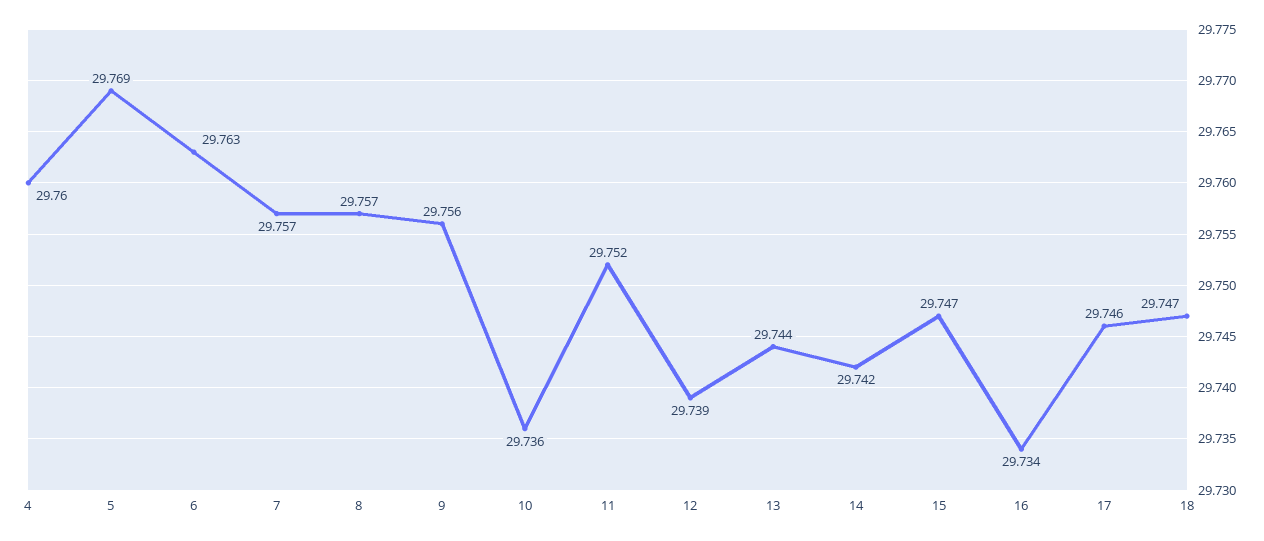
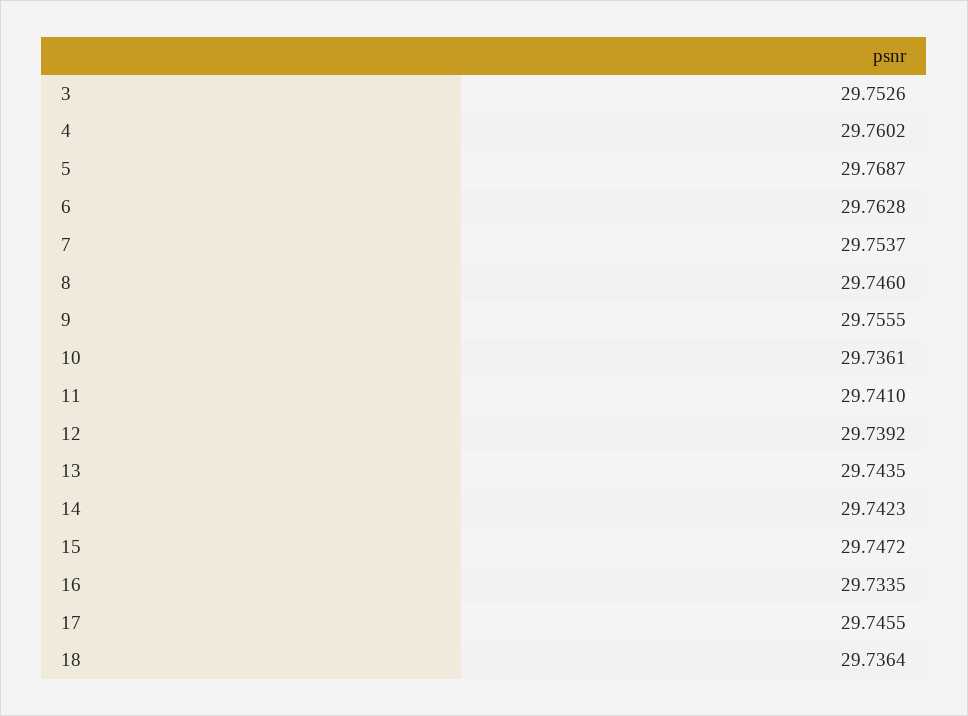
  {
    "4": 29.7602,
    "5": 29.7687,
    "6": 29.7628,
-   "7": 29.757,
+   "7": 29.7537,
-   "8": 29.757,
+   "8": 29.746,
    "9": 29.7555,
    "10": 29.7361,
-   "11": 29.752,
+   "11": 29.741,
    "12": 29.7392,
    "13": 29.7435,
    "14": 29.7423,
    "15": 29.7472,
    "16": 29.7335,
    "17": 29.7455,
-   "18": 29.747
+   "18": 29.7364,
+   "3": 29.7526
  }

